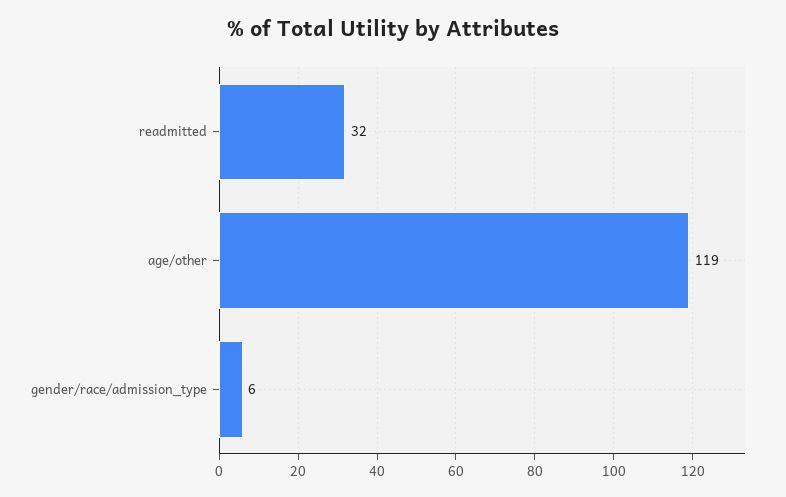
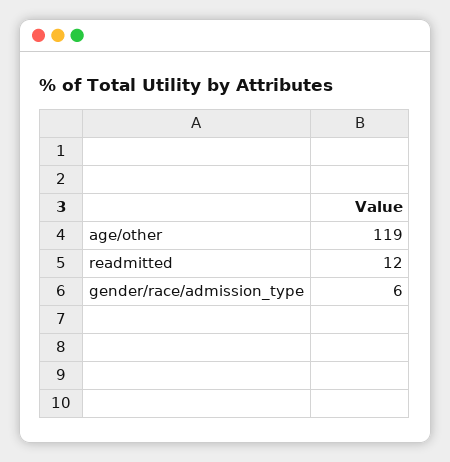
  {
-   "readmitted": 32,
+   "readmitted": 12,
    "age/other": 119,
    "gender/race/admission_type": 6
  }

